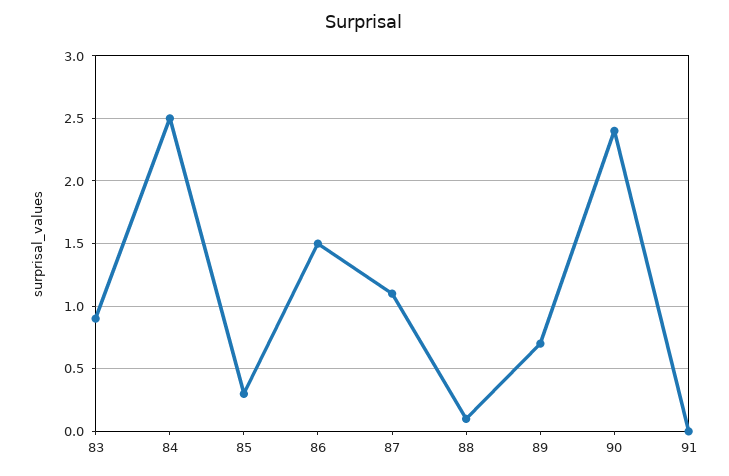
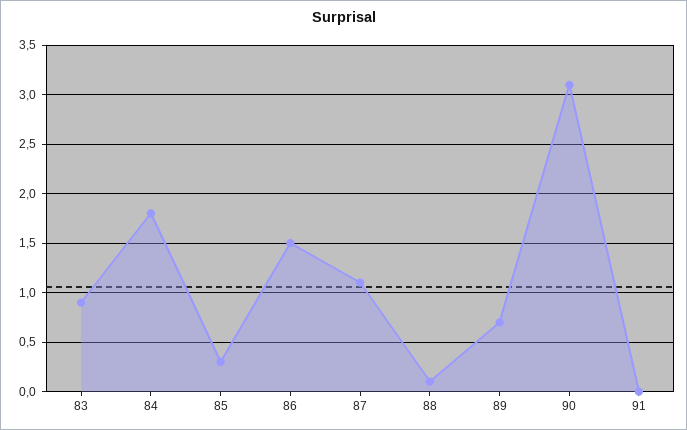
  {
    "83": 0.9,
-   "84": 2.5,
+   "84": 1.8,
    "85": 0.3,
    "86": 1.5,
    "87": 1.1,
    "88": 0.1,
    "89": 0.7,
-   "90": 2.4,
+   "90": 3.1,
    "91": 0
  }

